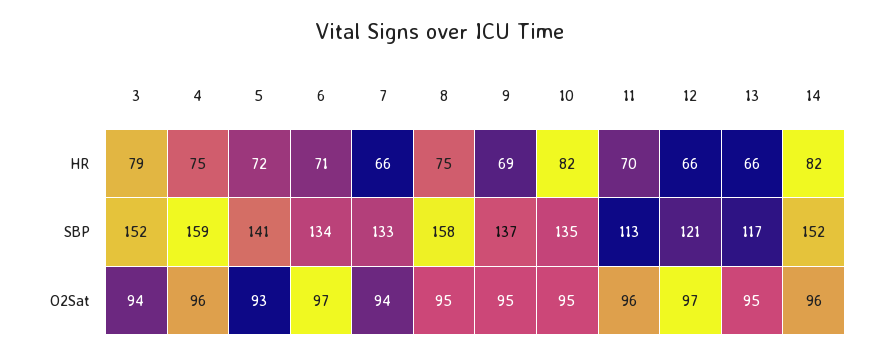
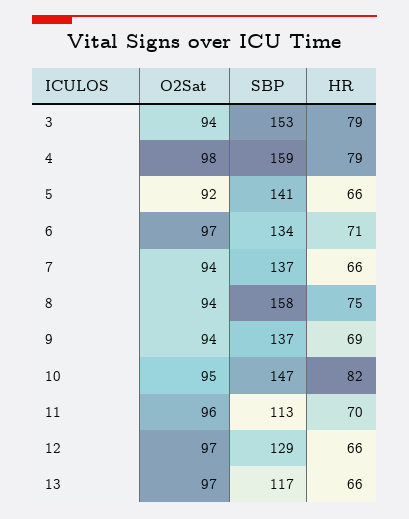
  {
    "3": {
      "HR": 79,
-     "SBP": 152,
+     "SBP": 153,
      "O2Sat": 94
    },
    "4": {
-     "HR": 75,
+     "HR": 79,
      "SBP": 159,
-     "O2Sat": 96
+     "O2Sat": 98
    },
    "5": {
-     "HR": 72,
+     "HR": 66,
      "SBP": 141,
-     "O2Sat": 93
+     "O2Sat": 92
    },
    "6": {
      "HR": 71,
      "SBP": 134,
      "O2Sat": 97
    },
    "7": {
      "HR": 66,
-     "SBP": 133,
+     "SBP": 137,
      "O2Sat": 94
    },
    "8": {
      "HR": 75,
      "SBP": 158,
-     "O2Sat": 95
+     "O2Sat": 94
    },
    "9": {
      "HR": 69,
      "SBP": 137,
-     "O2Sat": 95
+     "O2Sat": 94
    },
    "10": {
      "HR": 82,
-     "SBP": 135,
+     "SBP": 147,
      "O2Sat": 95
    },
    "11": {
      "HR": 70,
      "SBP": 113,
      "O2Sat": 96
    },
    "12": {
      "HR": 66,
-     "SBP": 121,
+     "SBP": 129,
      "O2Sat": 97
    },
    "13": {
      "HR": 66,
      "SBP": 117,
-     "O2Sat": 95
+     "O2Sat": 97
-   },
+   }
-   "14": {
-     "HR": 82,
-     "SBP": 152,
-     "O2Sat": 96
-   }
  }

